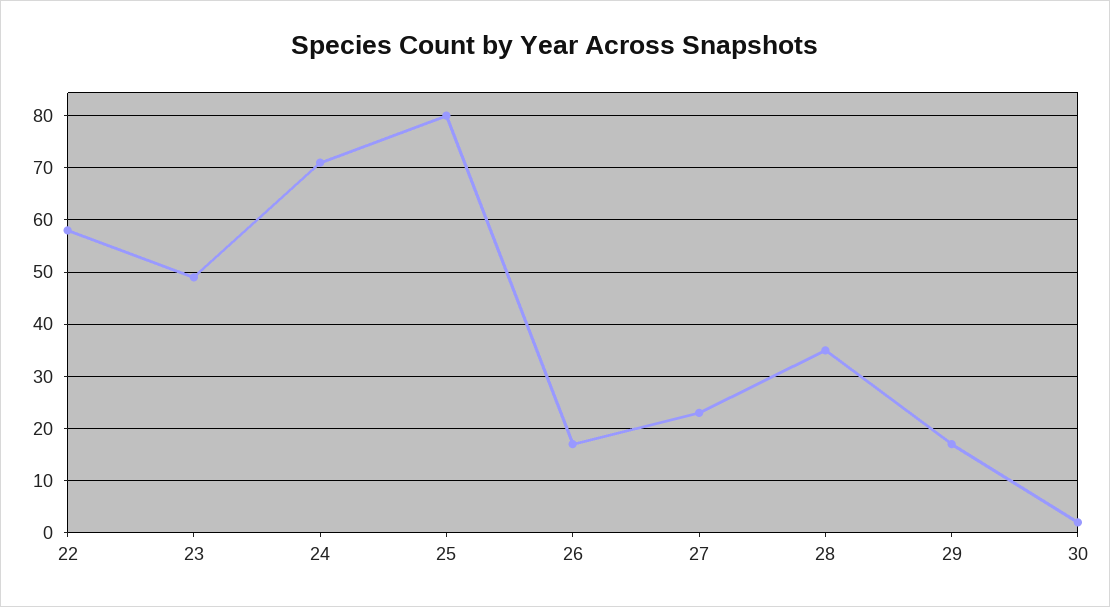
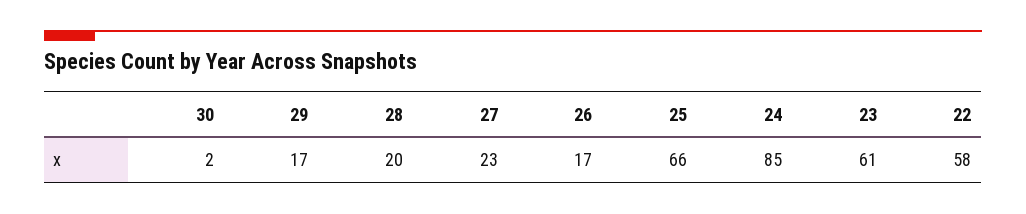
  {
    "22": 58,
-   "23": 50,
+   "23": 61,
-   "24": 70,
+   "24": 85,
-   "25": 80,
+   "25": 66,
    "26": 17,
    "27": 23,
-   "28": 35,
+   "28": 20,
    "29": 17,
    "30": 2
  }

